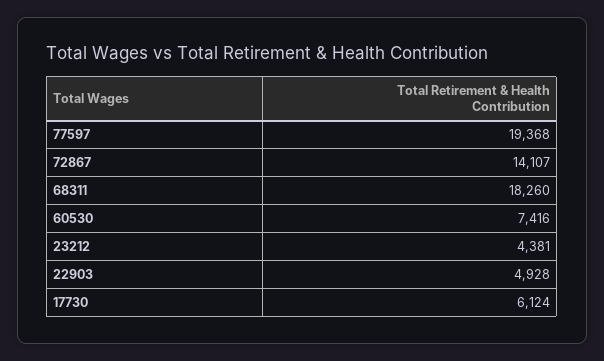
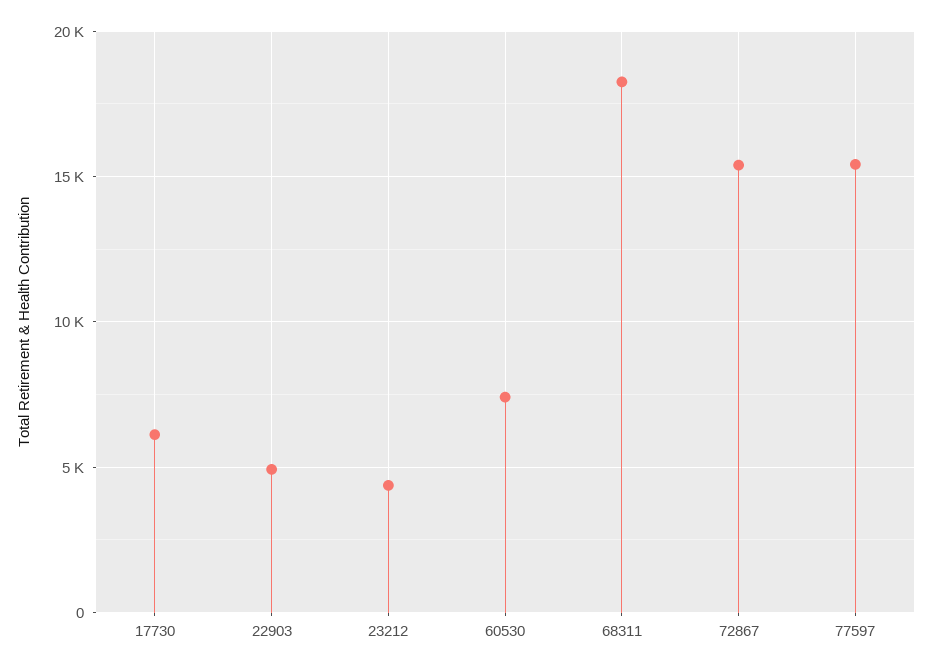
  {
-   "77597": 19368,
+   "77597": 15500,
-   "72867": 14107,
+   "72867": 15500,
    "68311": 18260,
    "60530": 7416,
    "23212": 4381,
    "22903": 4928,
    "17730": 6124
  }

